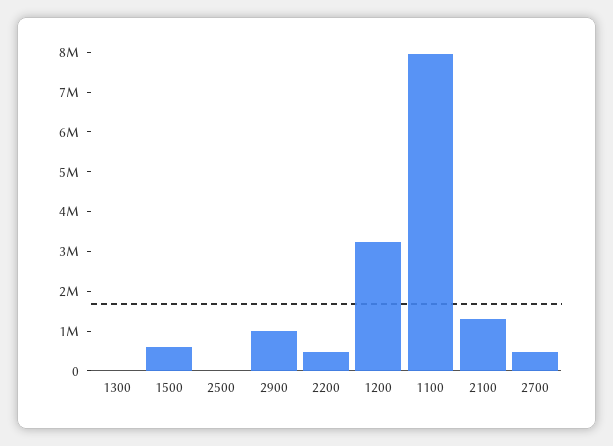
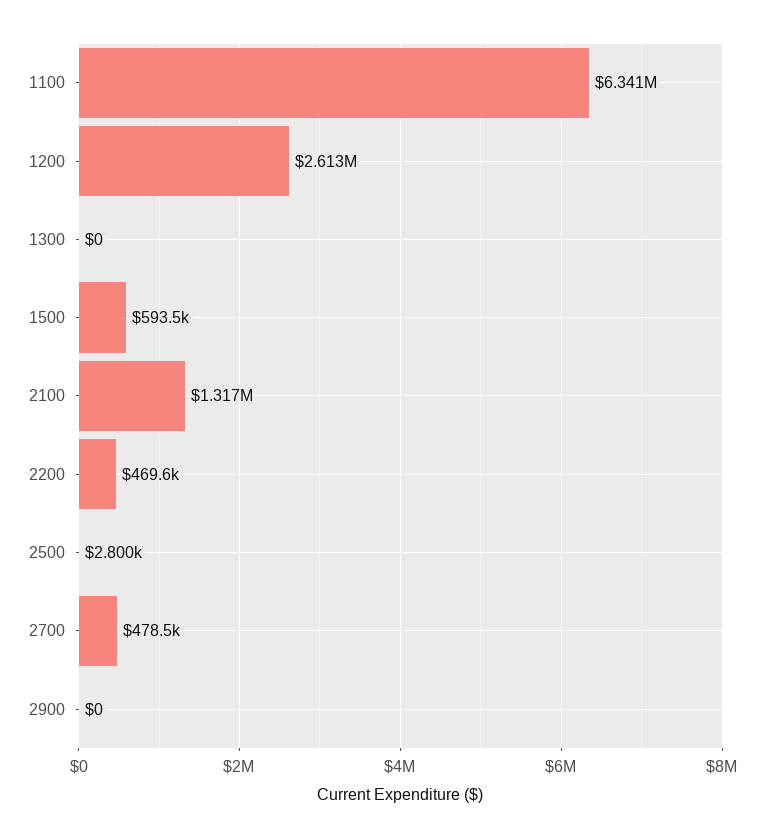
  {
    "1300": 0,
    "1500": 593500,
    "2500": 2800,
-   "2900": 1000000,
+   "2900": 0,
    "2200": 469600,
-   "1200": 3250000,
+   "1200": 2613000,
-   "1100": 8000000,
+   "1100": 6341000,
    "2100": 1317000,
    "2700": 478500
  }

